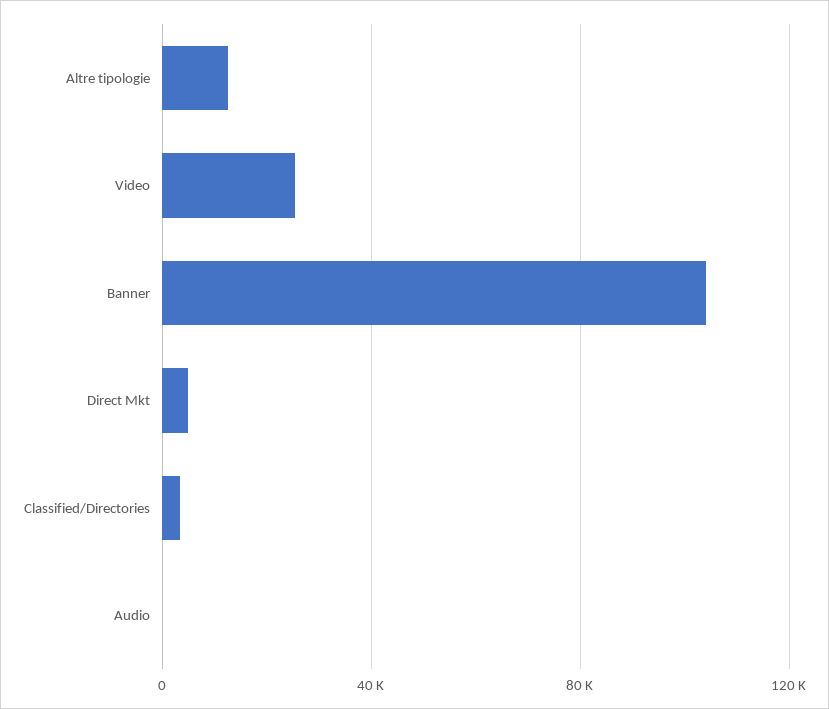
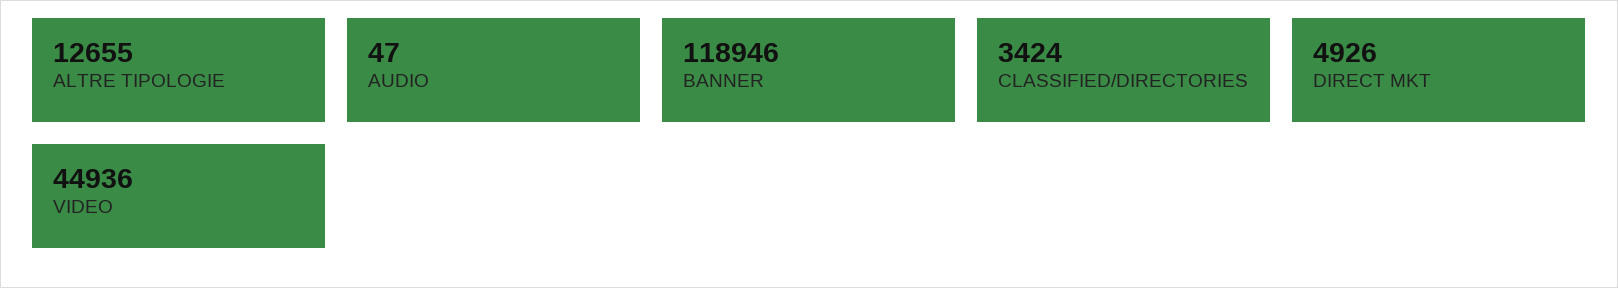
  {
    "Altre tipologie": 12655,
-   "Video": 25000,
+   "Video": 44936,
-   "Banner": 105000,
+   "Banner": 118946,
    "Direct Mkt": 4926,
    "Classified/Directories": 3424,
    "Audio": 47
  }

